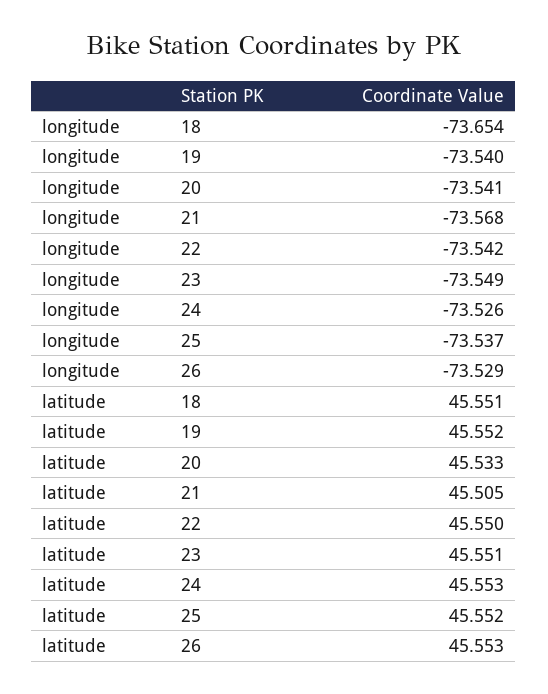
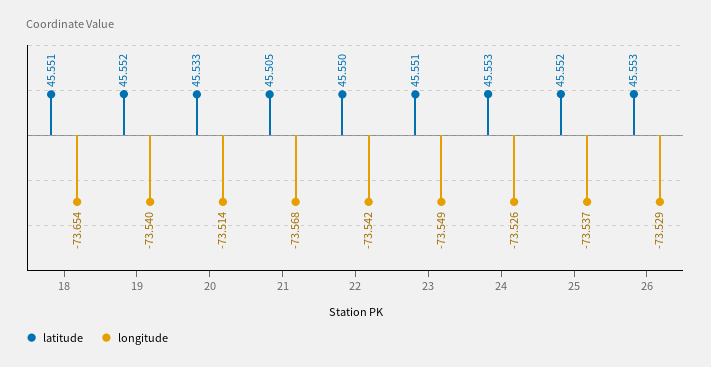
  {
    "longitude": {
      "18": -73.654,
      "19": -73.54,
-     "20": -73.541,
+     "20": -73.514,
      "21": -73.568,
      "22": -73.542,
      "23": -73.549,
      "24": -73.526,
      "25": -73.537,
      "26": -73.529
    },
    "latitude": {
      "18": 45.551,
      "19": 45.552,
      "20": 45.533,
      "21": 45.505,
      "22": 45.55,
      "23": 45.551,
      "24": 45.553,
      "25": 45.552,
      "26": 45.553
    }
  }

